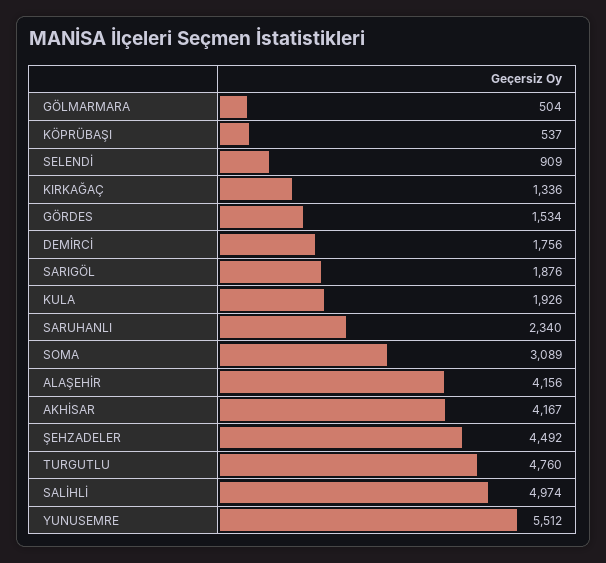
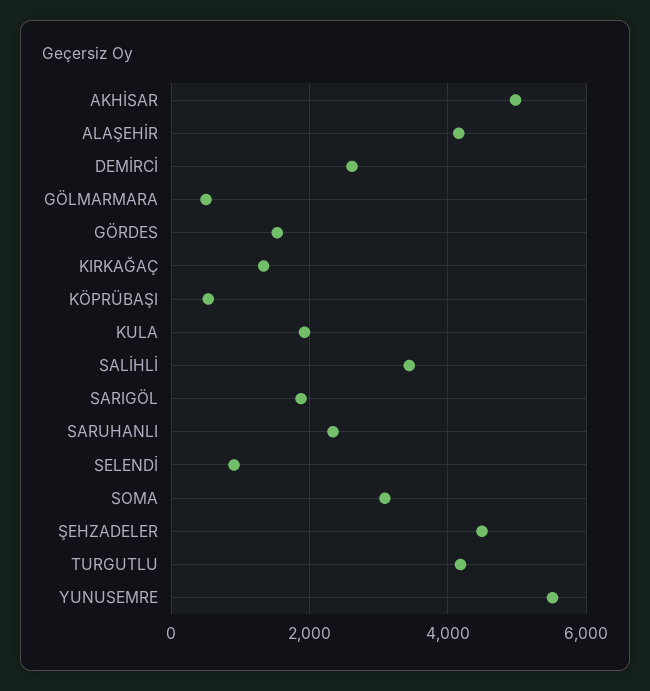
  {
    "GÖLMARMARA": 504,
    "KÖPRÜBAŞI": 537,
    "SELENDİ": 909,
    "KIRKAĞAÇ": 1336,
    "GÖRDES": 1534,
-   "DEMİRCİ": 1756,
+   "DEMİRCİ": 2600,
    "SARIGÖL": 1876,
    "KULA": 1926,
    "SARUHANLI": 2340,
    "SOMA": 3089,
    "ALAŞEHİR": 4156,
-   "AKHİSAR": 4167,
+   "AKHİSAR": 5000,
    "ŞEHZADELER": 4492,
-   "TURGUTLU": 4760,
+   "TURGUTLU": 4200,
-   "SALİHLİ": 4974,
+   "SALİHLİ": 3400,
    "YUNUSEMRE": 5512
  }

